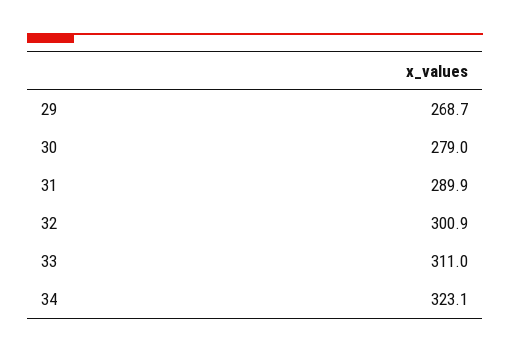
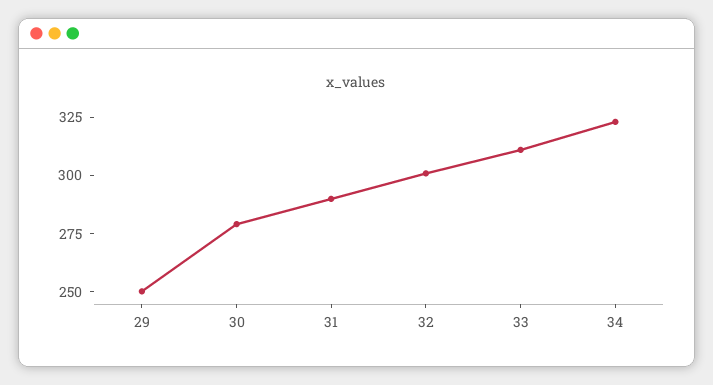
  {
-   "29": 268.7,
+   "29": 250,
    "30": 279,
    "31": 289.9,
    "32": 300.9,
    "33": 311,
    "34": 323.1
  }

